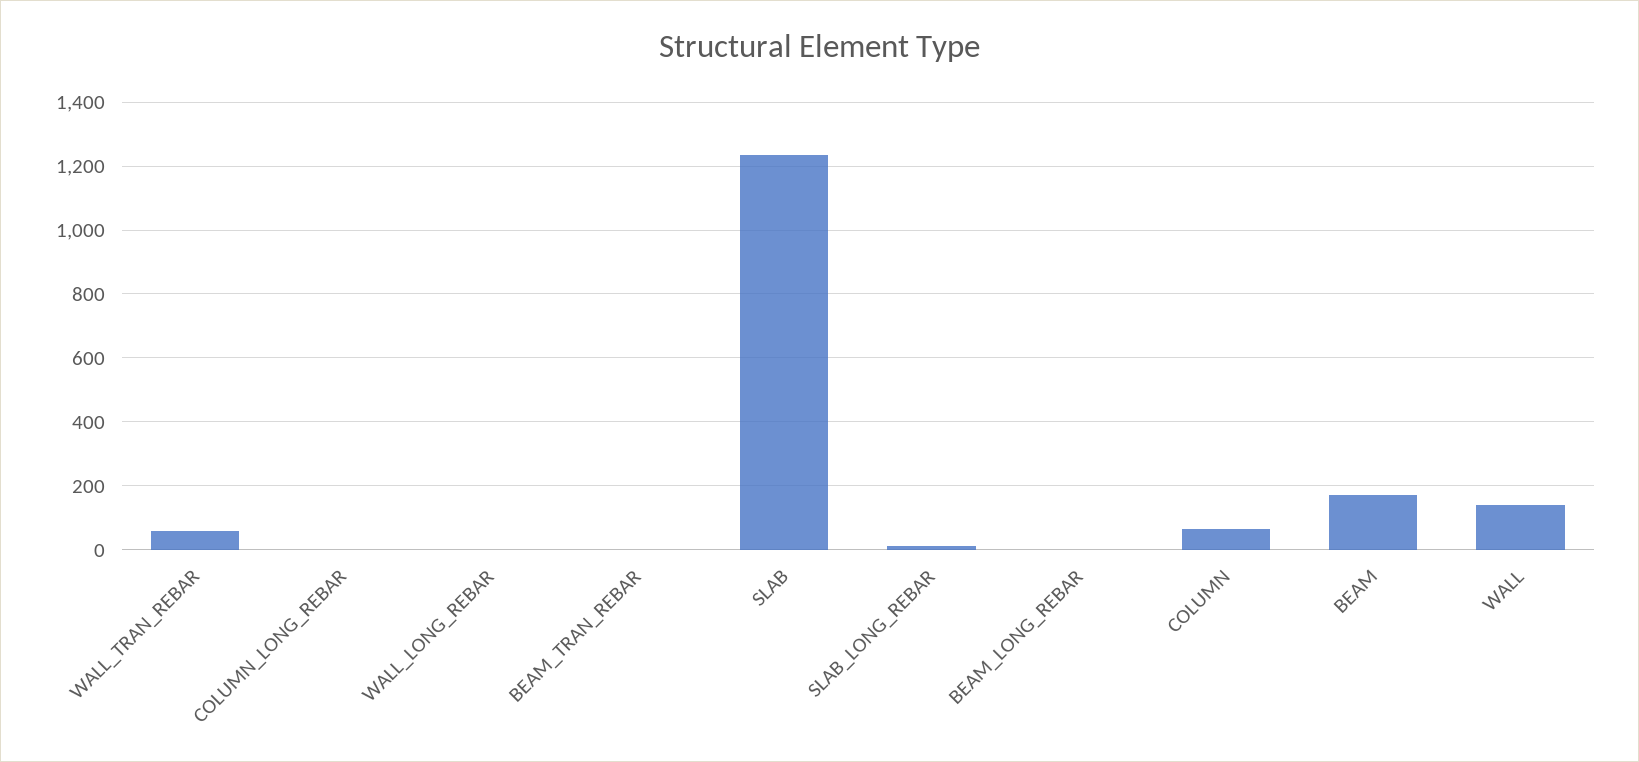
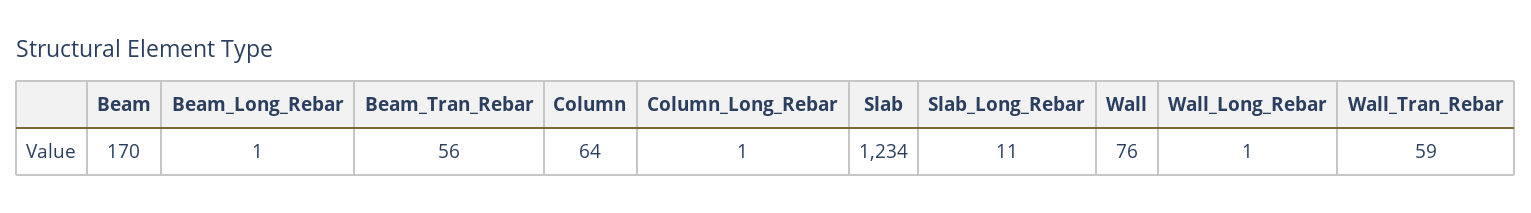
  {
    "WALL_TRAN_REBAR": 59,
    "COLUMN_LONG_REBAR": 1,
    "WALL_LONG_REBAR": 1,
-   "BEAM_TRAN_REBAR": 0,
+   "BEAM_TRAN_REBAR": 56,
    "SLAB": 1234,
    "SLAB_LONG_REBAR": 11,
    "BEAM_LONG_REBAR": 1,
    "COLUMN": 64,
    "BEAM": 170,
-   "WALL": 140
+   "WALL": 76
  }

